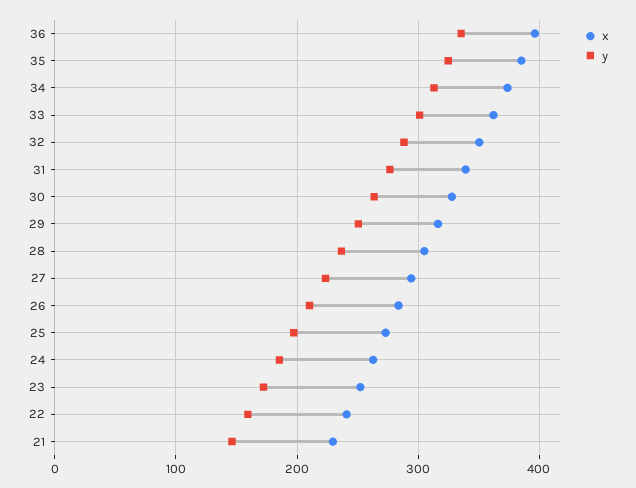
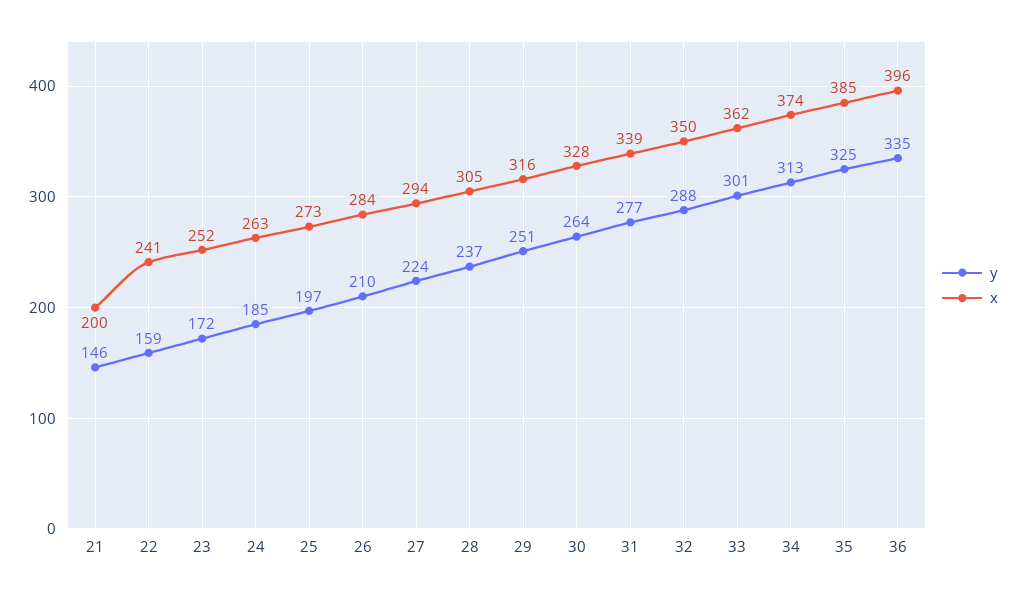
  {
    "x": {
      "36": 396,
      "35": 385,
      "34": 374,
      "33": 362,
      "32": 350,
      "31": 339,
      "30": 328,
      "29": 316,
      "28": 305,
      "27": 294,
      "26": 284,
      "25": 273,
      "24": 263,
      "23": 252,
      "22": 241,
-     "21": 230
+     "21": 200
    },
    "y": {
      "36": 335,
      "35": 325,
      "34": 313,
      "33": 301,
      "32": 288,
      "31": 277,
      "30": 264,
      "29": 251,
      "28": 237,
      "27": 224,
      "26": 210,
      "25": 197,
      "24": 185,
      "23": 172,
      "22": 159,
      "21": 146
    }
  }

